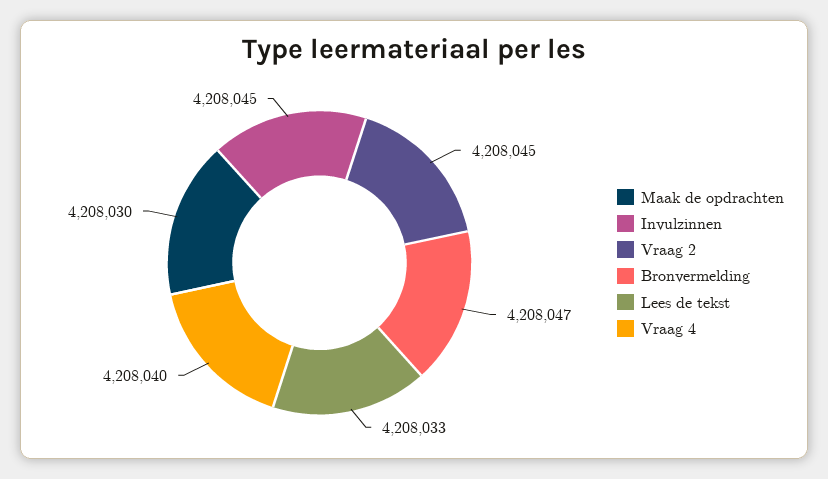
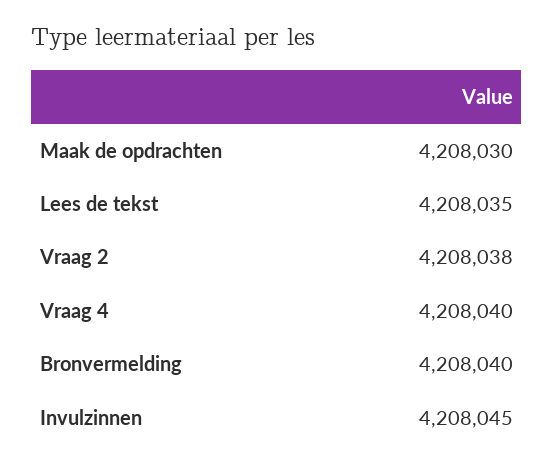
  {
    "Maak de opdrachten": 4208030,
    "Invulzinnen": 4208045,
-   "Vraag 2": 4208045,
+   "Vraag 2": 4208038,
-   "Bronvermelding": 4208047,
+   "Bronvermelding": 4208040,
-   "Lees de tekst": 4208033,
+   "Lees de tekst": 4208035,
    "Vraag 4": 4208040
  }

